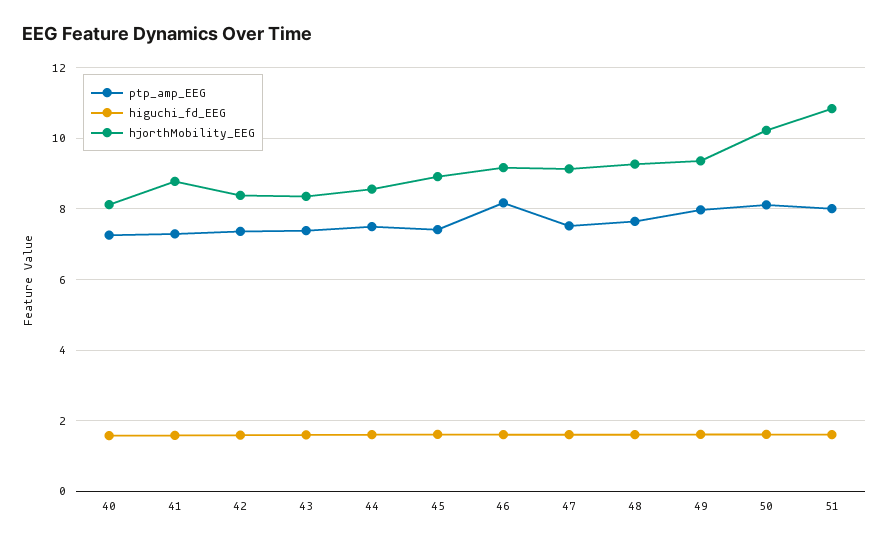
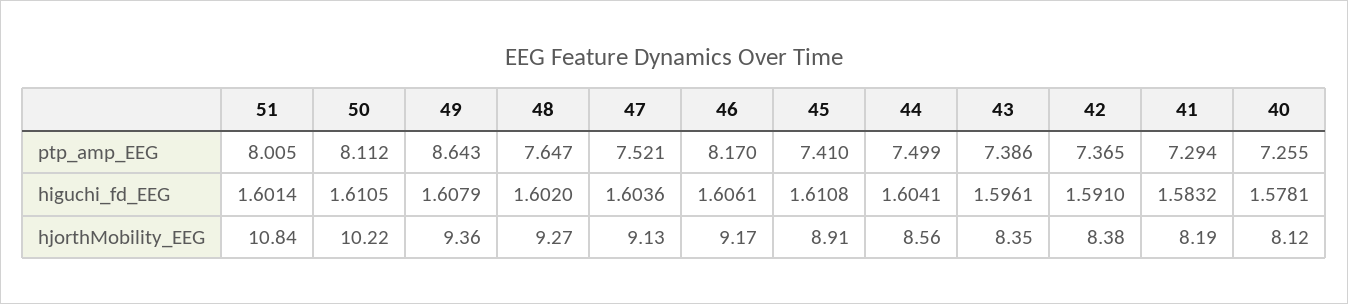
  {
    "ptp_amp_EEG": {
      "40": 7.255,
      "41": 7.294,
      "42": 7.365,
      "43": 7.386,
      "44": 7.499,
      "45": 7.41,
      "46": 8.17,
      "47": 7.521,
      "48": 7.647,
-     "49": 8,
+     "49": 8.643,
      "50": 8.112,
      "51": 8.005
    },
    "higuchi_fd_EEG": {
      "40": 1.5781,
      "41": 1.5832,
      "42": 1.591,
      "43": 1.5961,
      "44": 1.6041,
      "45": 1.6108,
      "46": 1.6061,
      "47": 1.6036,
      "48": 1.602,
      "49": 1.6079,
      "50": 1.6105,
      "51": 1.6014
    },
    "hjorthMobility_EEG": {
      "40": 8.12,
-     "41": 8.8,
+     "41": 8.19,
      "42": 8.38,
      "43": 8.35,
      "44": 8.56,
      "45": 8.91,
      "46": 9.17,
      "47": 9.13,
      "48": 9.27,
      "49": 9.36,
      "50": 10.22,
      "51": 10.84
    }
  }

